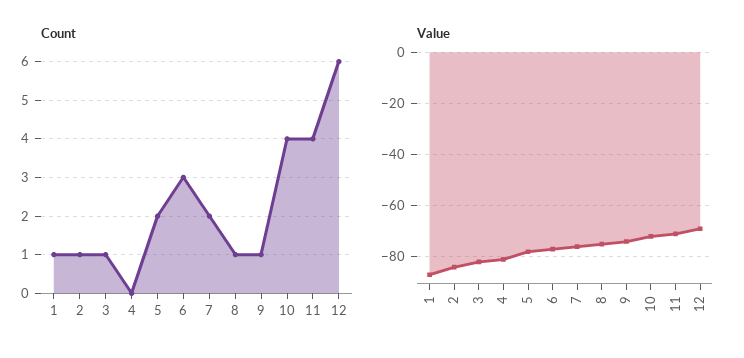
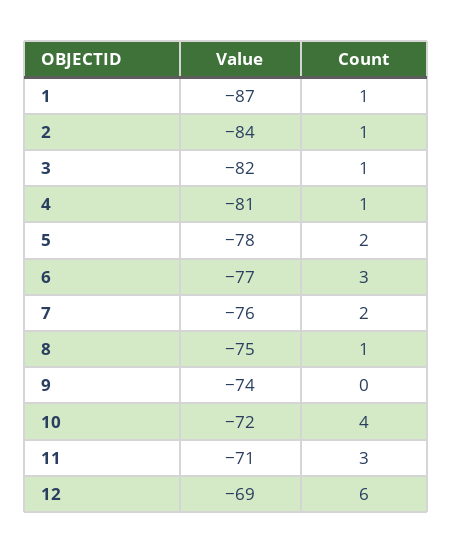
  {
    "Count": {
      "1": 1,
      "2": 1,
      "3": 1,
-     "4": 0,
+     "4": 1,
      "5": 2,
      "6": 3,
      "7": 2,
      "8": 1,
-     "9": 1,
+     "9": 0,
      "10": 4,
-     "11": 4,
+     "11": 3,
      "12": 6
    },
    "Value": {
      "1": -87,
      "2": -84,
      "3": -82,
      "4": -81,
      "5": -78,
      "6": -77,
      "7": -76,
      "8": -75,
      "9": -74,
      "10": -72,
      "11": -71,
      "12": -69
    }
  }

